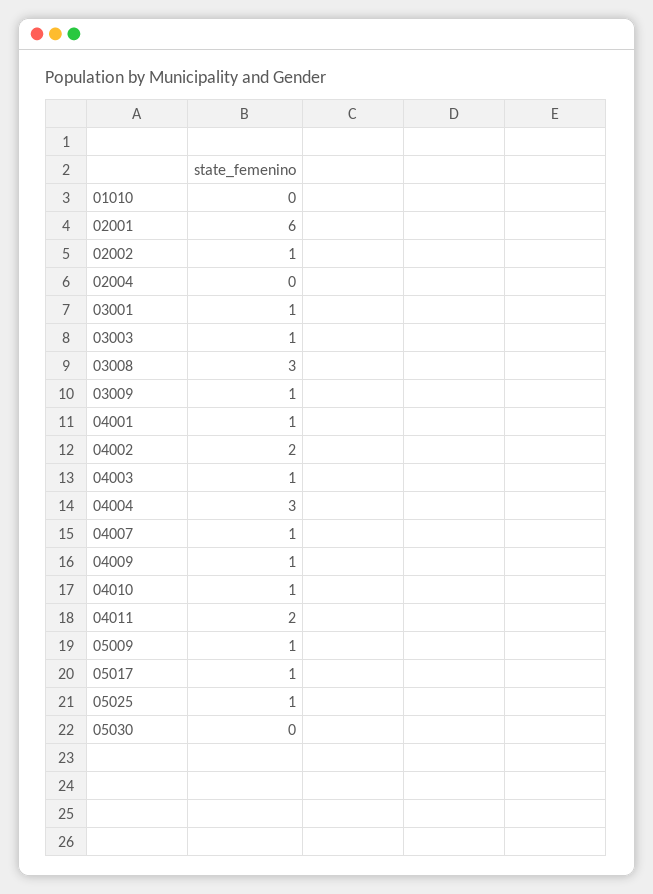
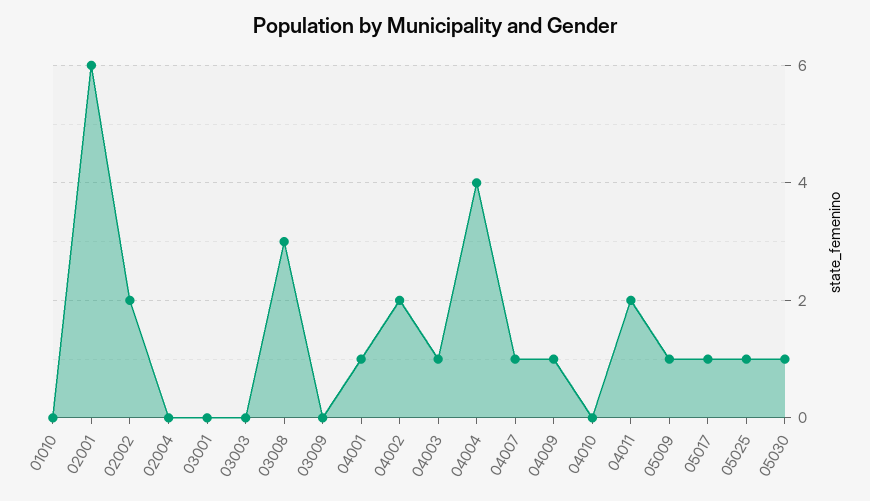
  {
    "01010": 0,
    "02001": 6,
-   "02002": 1,
+   "02002": 2,
    "02004": 0,
-   "03001": 1,
+   "03001": 0,
-   "03003": 1,
+   "03003": 0,
    "03008": 3,
-   "03009": 1,
+   "03009": 0,
    "04001": 1,
    "04002": 2,
    "04003": 1,
-   "04004": 3,
+   "04004": 4,
    "04007": 1,
    "04009": 1,
-   "04010": 1,
+   "04010": 0,
    "04011": 2,
    "05009": 1,
    "05017": 1,
    "05025": 1,
-   "05030": 0
+   "05030": 1
  }

